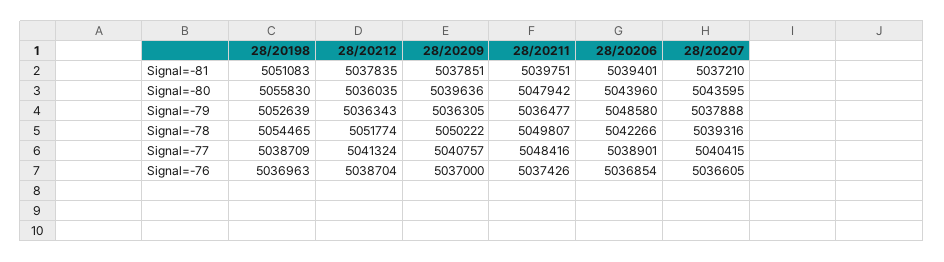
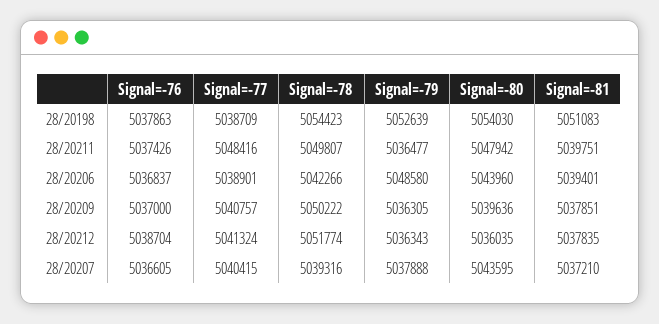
  {
    "28/20198": {
      "Signal=-81": 5051083,
-     "Signal=-80": 5055830,
+     "Signal=-80": 5054030,
      "Signal=-79": 5052639,
-     "Signal=-78": 5054465,
+     "Signal=-78": 5054423,
      "Signal=-77": 5038709,
-     "Signal=-76": 5036963
+     "Signal=-76": 5037863
    },
    "28/20212": {
      "Signal=-81": 5037835,
      "Signal=-80": 5036035,
      "Signal=-79": 5036343,
      "Signal=-78": 5051774,
      "Signal=-77": 5041324,
      "Signal=-76": 5038704
    },
    "28/20209": {
      "Signal=-81": 5037851,
      "Signal=-80": 5039636,
      "Signal=-79": 5036305,
      "Signal=-78": 5050222,
      "Signal=-77": 5040757,
      "Signal=-76": 5037000
    },
    "28/20211": {
      "Signal=-81": 5039751,
      "Signal=-80": 5047942,
      "Signal=-79": 5036477,
      "Signal=-78": 5049807,
      "Signal=-77": 5048416,
      "Signal=-76": 5037426
    },
    "28/20206": {
      "Signal=-81": 5039401,
      "Signal=-80": 5043960,
      "Signal=-79": 5048580,
      "Signal=-78": 5042266,
      "Signal=-77": 5038901,
-     "Signal=-76": 5036854
+     "Signal=-76": 5036837
    },
    "28/20207": {
      "Signal=-81": 5037210,
      "Signal=-80": 5043595,
      "Signal=-79": 5037888,
      "Signal=-78": 5039316,
      "Signal=-77": 5040415,
      "Signal=-76": 5036605
    }
  }

